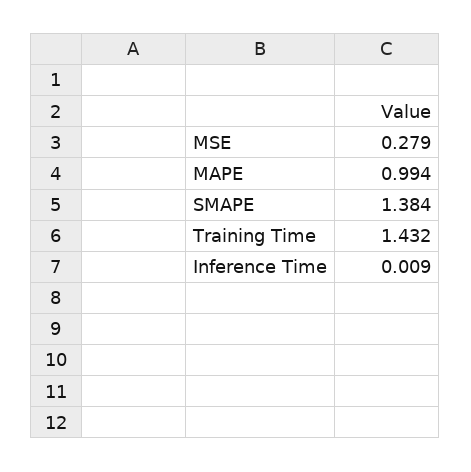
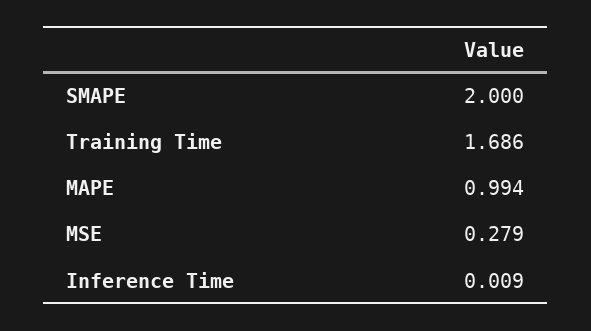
  {
    "MSE": 0.279,
    "MAPE": 0.994,
-   "SMAPE": 1.384,
+   "SMAPE": 2,
-   "Training Time": 1.432,
+   "Training Time": 1.686,
    "Inference Time": 0.009
  }

